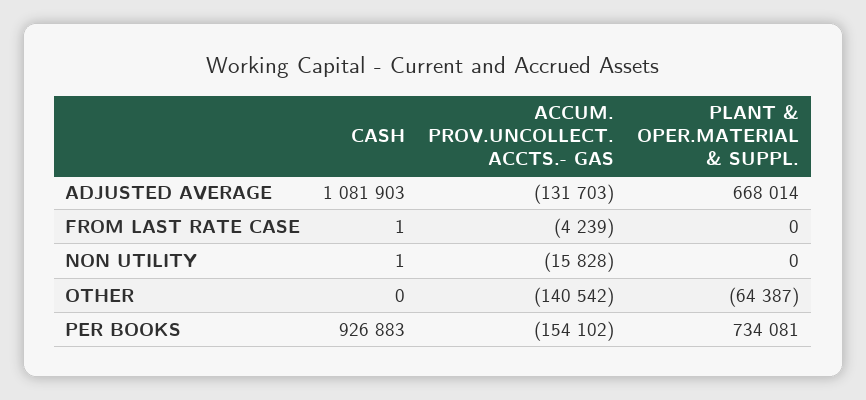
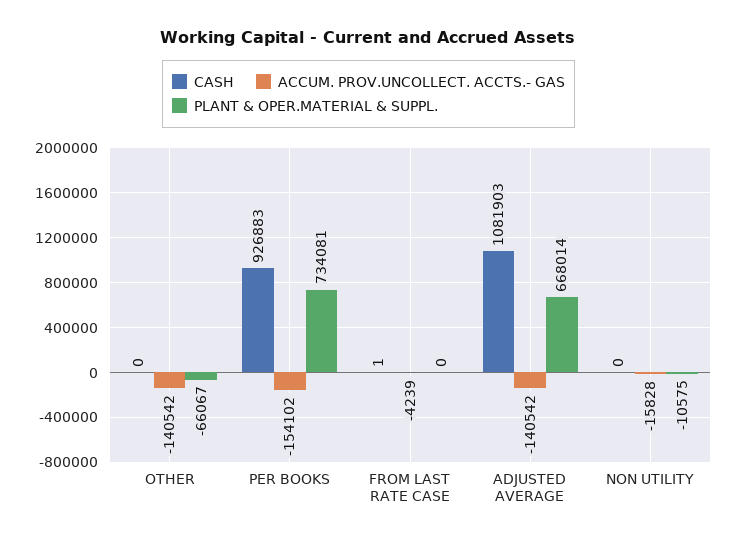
  {
    "CASH": {
      "ADJUSTED AVERAGE": 1081903,
      "FROM LAST RATE CASE": 1,
-     "NON UTILITY": 1,
+     "NON UTILITY": 0,
      "OTHER": 0,
      "PER BOOKS": 926883
    },
    "ACCUM. PROV.UNCOLLECT. ACCTS.- GAS": {
-     "ADJUSTED AVERAGE": -131703,
+     "ADJUSTED AVERAGE": -140542,
      "FROM LAST RATE CASE": -4239,
      "NON UTILITY": -15828,
      "OTHER": -140542,
      "PER BOOKS": -154102
    },
    "PLANT & OPER.MATERIAL & SUPPL.": {
      "ADJUSTED AVERAGE": 668014,
      "FROM LAST RATE CASE": 0,
-     "NON UTILITY": 0,
+     "NON UTILITY": -10575,
-     "OTHER": -64387,
+     "OTHER": -66067,
      "PER BOOKS": 734081
    }
  }

